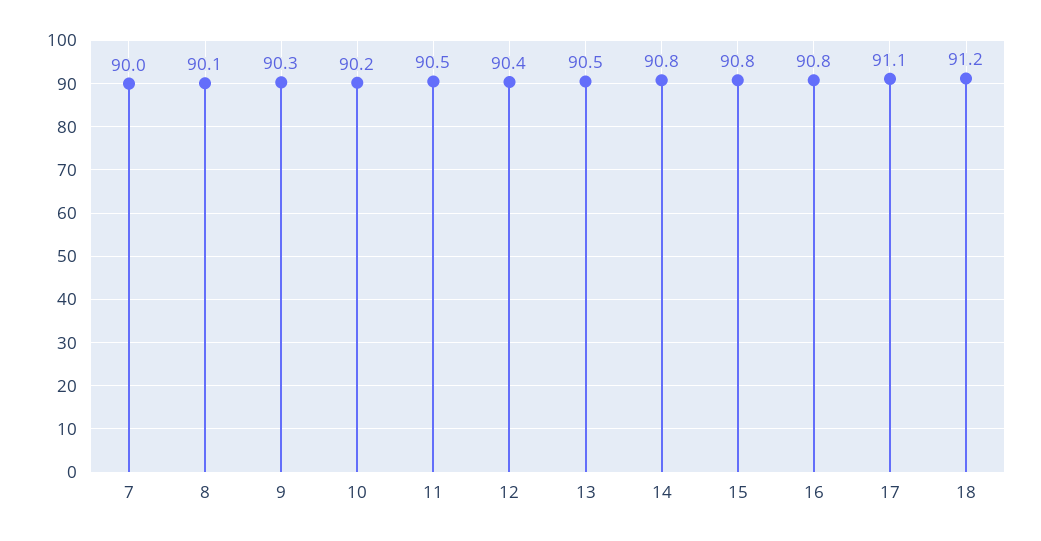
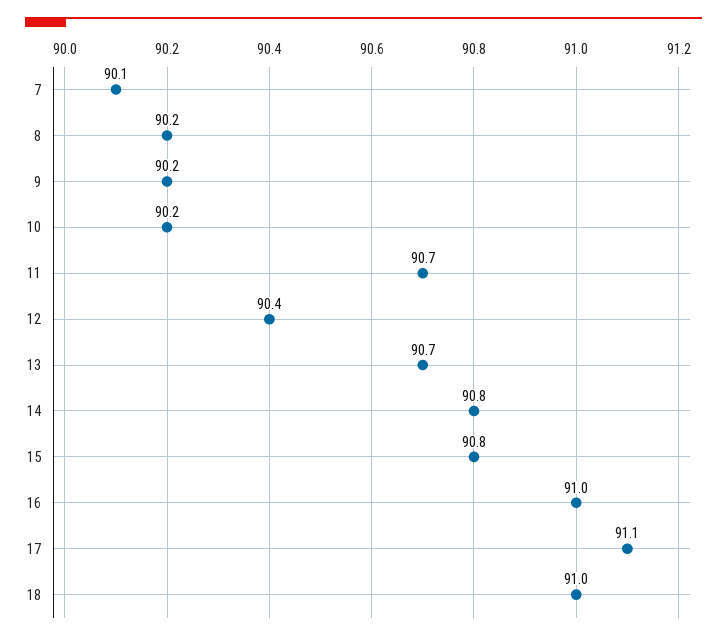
  {
-   "7": 90,
+   "7": 90.1,
-   "8": 90.1,
+   "8": 90.2,
-   "9": 90.3,
+   "9": 90.2,
    "10": 90.2,
-   "11": 90.5,
+   "11": 90.7,
    "12": 90.4,
-   "13": 90.5,
+   "13": 90.7,
    "14": 90.8,
    "15": 90.8,
-   "16": 90.8,
+   "16": 91,
    "17": 91.1,
-   "18": 91.2
+   "18": 91
  }

